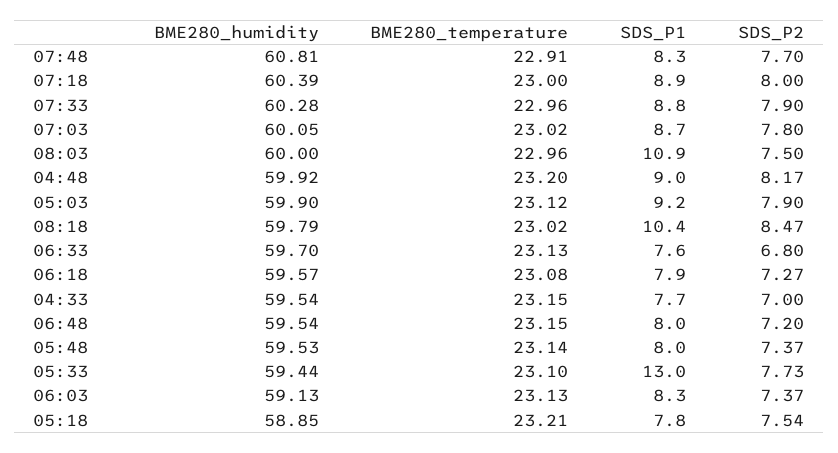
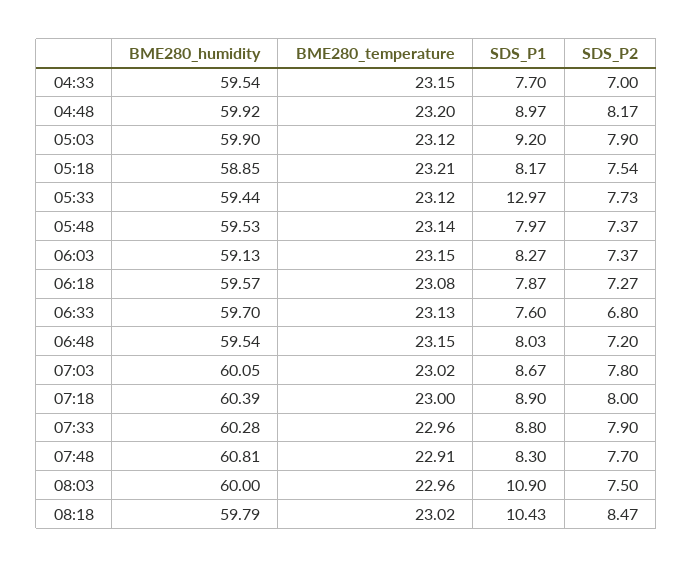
  {
    "BME280_humidity": {
      "07:48": 60.81,
      "07:18": 60.39,
      "07:33": 60.28,
      "07:03": 60.05,
      "08:03": 60,
      "04:48": 59.92,
      "05:03": 59.9,
      "08:18": 59.79,
      "06:33": 59.7,
      "06:18": 59.57,
      "04:33": 59.54,
      "06:48": 59.54,
      "05:48": 59.53,
      "05:33": 59.44,
      "06:03": 59.13,
      "05:18": 58.85
    },
    "BME280_temperature": {
      "07:48": 22.91,
      "07:18": 23,
      "07:33": 22.96,
      "07:03": 23.02,
      "08:03": 22.96,
      "04:48": 23.2,
      "05:03": 23.12,
      "08:18": 23.02,
      "06:33": 23.13,
      "06:18": 23.08,
      "04:33": 23.15,
      "06:48": 23.15,
      "05:48": 23.14,
-     "05:33": 23.1,
+     "05:33": 23.12,
-     "06:03": 23.13,
+     "06:03": 23.15,
      "05:18": 23.21
    },
    "SDS_P1": {
      "07:48": 8.3,
      "07:18": 8.9,
      "07:33": 8.8,
      "07:03": 8.67,
      "08:03": 10.9,
      "04:48": 8.97,
      "05:03": 9.2,
      "08:18": 10.43,
      "06:33": 7.6,
      "06:18": 7.87,
      "04:33": 7.7,
      "06:48": 8.03,
      "05:48": 7.97,
      "05:33": 12.97,
      "06:03": 8.27,
-     "05:18": 7.8
+     "05:18": 8.17
    },
    "SDS_P2": {
      "07:48": 7.7,
      "07:18": 8,
      "07:33": 7.9,
      "07:03": 7.8,
      "08:03": 7.5,
      "04:48": 8.17,
      "05:03": 7.9,
      "08:18": 8.47,
      "06:33": 6.8,
      "06:18": 7.27,
      "04:33": 7,
      "06:48": 7.2,
      "05:48": 7.37,
      "05:33": 7.73,
      "06:03": 7.37,
      "05:18": 7.54
    }
  }

